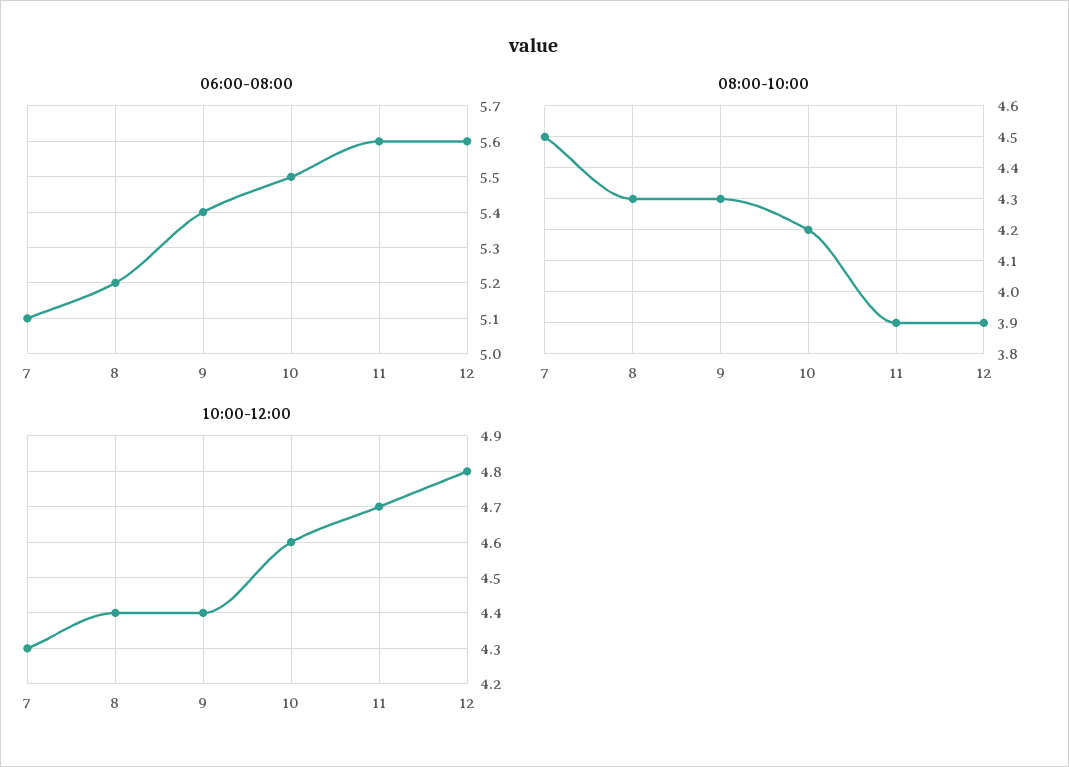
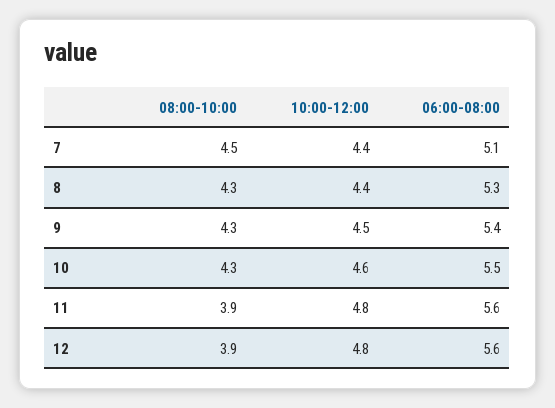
  {
    "06:00-08:00": {
      "7": 5.1,
-     "8": 5.2,
+     "8": 5.3,
      "9": 5.4,
      "10": 5.5,
      "11": 5.6,
      "12": 5.6
    },
    "08:00-10:00": {
      "7": 4.5,
      "8": 4.3,
      "9": 4.3,
-     "10": 4.2,
+     "10": 4.3,
      "11": 3.9,
      "12": 3.9
    },
    "10:00-12:00": {
-     "7": 4.3,
+     "7": 4.4,
      "8": 4.4,
-     "9": 4.4,
+     "9": 4.5,
      "10": 4.6,
-     "11": 4.7,
+     "11": 4.8,
      "12": 4.8
    }
  }

